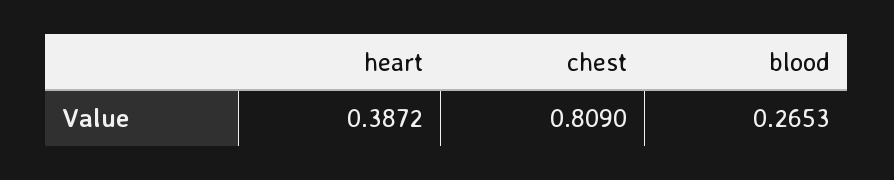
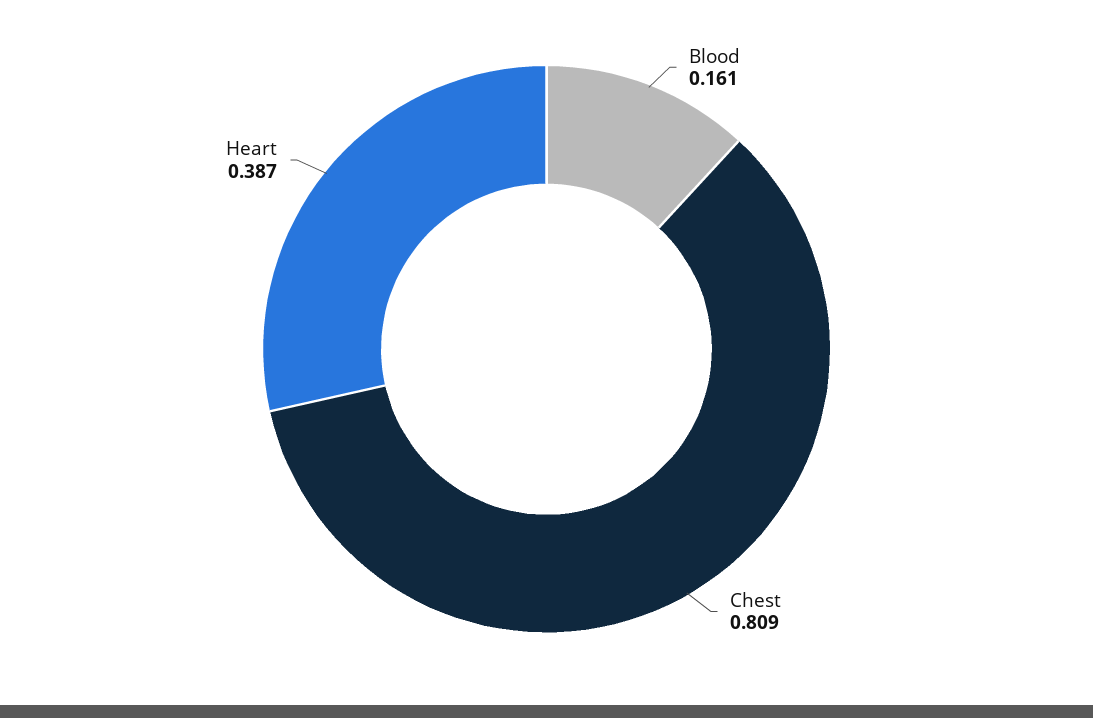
  {
    "heart": 0.3872,
    "chest": 0.809,
-   "blood": 0.2653
+   "blood": 0.161
  }

